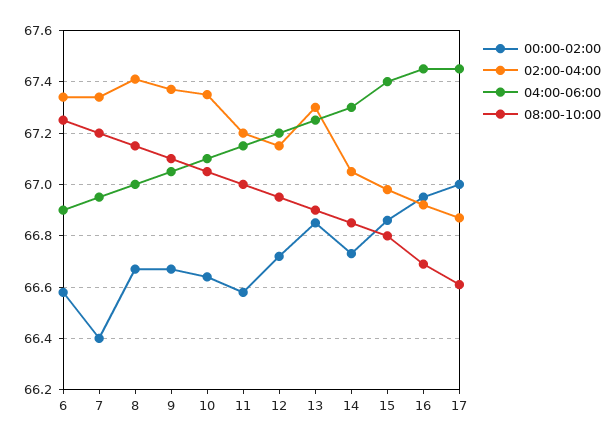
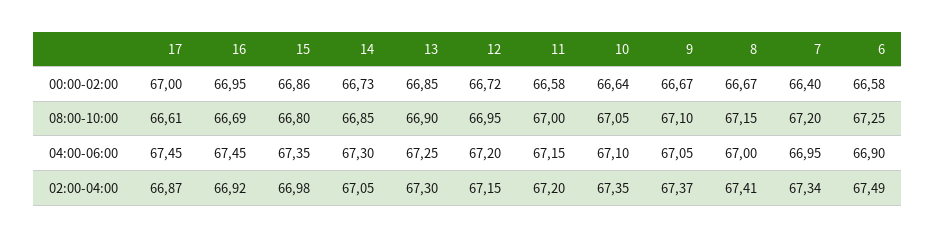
  {
    "00:00-02:00": {
      "6": 66.58,
      "7": 66.4,
      "8": 66.67,
      "9": 66.67,
      "10": 66.64,
      "11": 66.58,
      "12": 66.72,
      "13": 66.85,
      "14": 66.73,
      "15": 66.86,
      "16": 66.95,
      "17": 67
    },
    "02:00-04:00": {
-     "6": 67.35,
+     "6": 67.49,
      "7": 67.34,
      "8": 67.41,
      "9": 67.37,
      "10": 67.35,
      "11": 67.2,
      "12": 67.15,
      "13": 67.3,
      "14": 67.05,
      "15": 66.98,
      "16": 66.92,
      "17": 66.87
    },
    "04:00-06:00": {
      "6": 66.9,
      "7": 66.95,
      "8": 67,
      "9": 67.05,
      "10": 67.1,
      "11": 67.15,
      "12": 67.2,
      "13": 67.25,
      "14": 67.3,
-     "15": 67.4,
+     "15": 67.35,
      "16": 67.45,
      "17": 67.45
    },
    "08:00-10:00": {
      "6": 67.25,
      "7": 67.2,
      "8": 67.15,
      "9": 67.1,
      "10": 67.05,
      "11": 67,
      "12": 66.95,
      "13": 66.9,
      "14": 66.85,
      "15": 66.8,
      "16": 66.69,
      "17": 66.61
    }
  }

